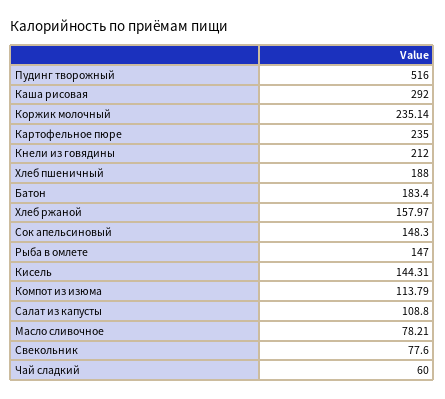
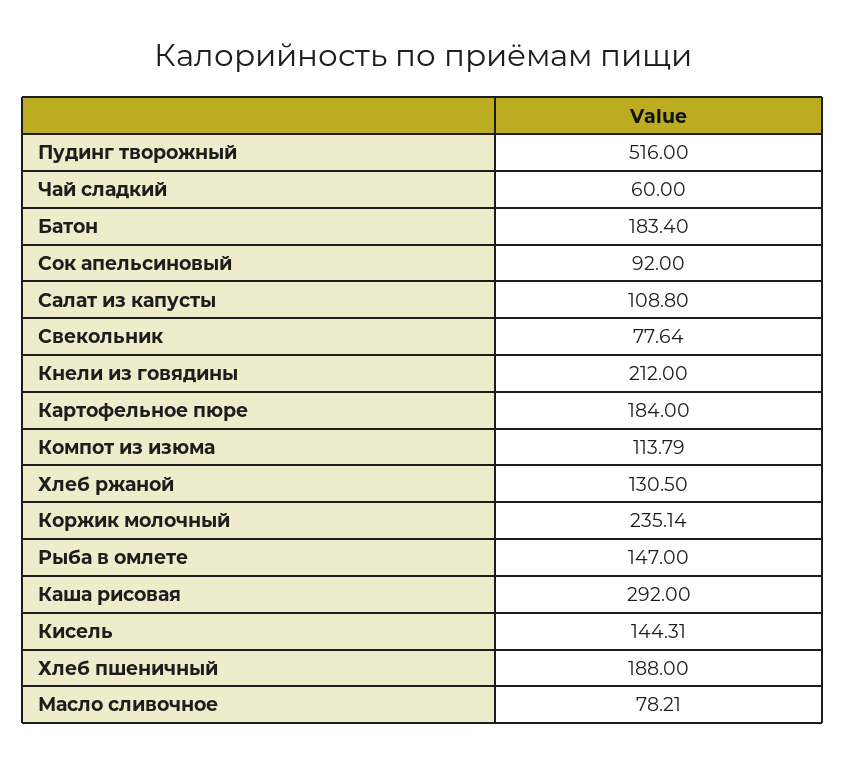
  {
    "Пудинг творожный": 516,
    "Каша рисовая": 292,
    "Коржик молочный": 235.14,
-   "Картофельное пюре": 235,
+   "Картофельное пюре": 184,
    "Кнели из говядины": 212,
    "Хлеб пшеничный": 188,
    "Батон": 183.4,
-   "Хлеб ржаной": 157.97,
+   "Хлеб ржаной": 130.5,
-   "Сок апельсиновый": 148.3,
+   "Сок апельсиновый": 92,
    "Рыба в омлете": 147,
    "Кисель": 144.31,
    "Компот из изюма": 113.79,
    "Салат из капусты": 108.8,
    "Масло сливочное": 78.21,
-   "Свекольник": 77.6,
+   "Свекольник": 77.64,
    "Чай сладкий": 60
  }

